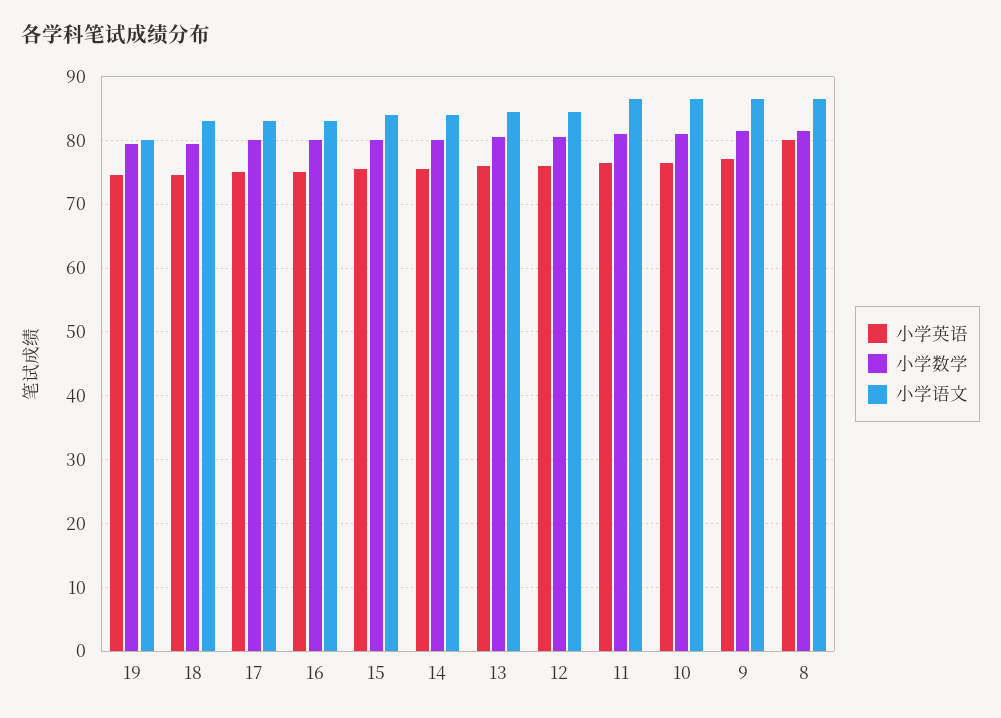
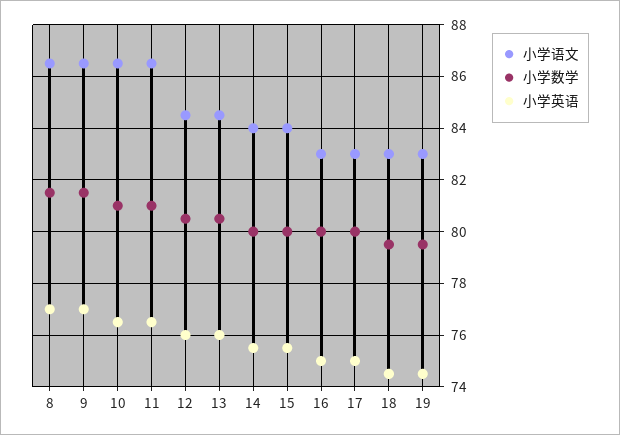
  {
    "小学英语": {
      "19": 74.5,
      "18": 74.5,
      "17": 75,
      "16": 75,
      "15": 75.5,
      "14": 75.5,
      "13": 76,
      "12": 76,
      "11": 76.5,
      "10": 76.5,
      "9": 77,
-     "8": 80
+     "8": 77
    },
    "小学数学": {
      "19": 79.5,
      "18": 79.5,
      "17": 80,
      "16": 80,
      "15": 80,
      "14": 80,
      "13": 80.5,
      "12": 80.5,
      "11": 81,
      "10": 81,
      "9": 81.5,
      "8": 81.5
    },
    "小学语文": {
-     "19": 80,
+     "19": 83,
      "18": 83,
      "17": 83,
      "16": 83,
      "15": 84,
      "14": 84,
      "13": 84.5,
      "12": 84.5,
      "11": 86.5,
      "10": 86.5,
      "9": 86.5,
      "8": 86.5
    }
  }

